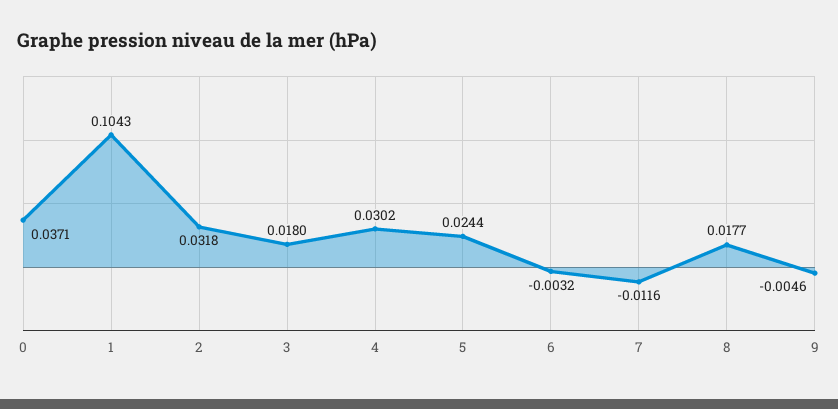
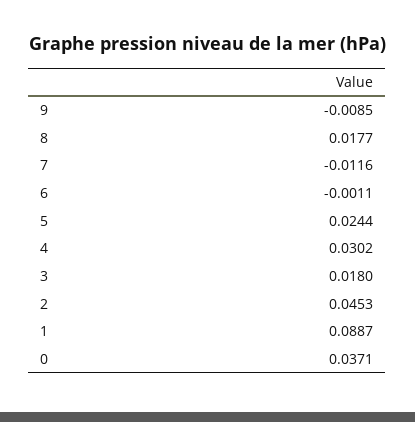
  {
    "0": 0.0371,
-   "1": 0.1043,
+   "1": 0.0887,
-   "2": 0.0318,
+   "2": 0.0453,
    "3": 0.018,
    "4": 0.0302,
    "5": 0.0244,
-   "6": -0.0032,
+   "6": -0.0011,
    "7": -0.0116,
    "8": 0.0177,
-   "9": -0.0046
+   "9": -0.0085
  }

